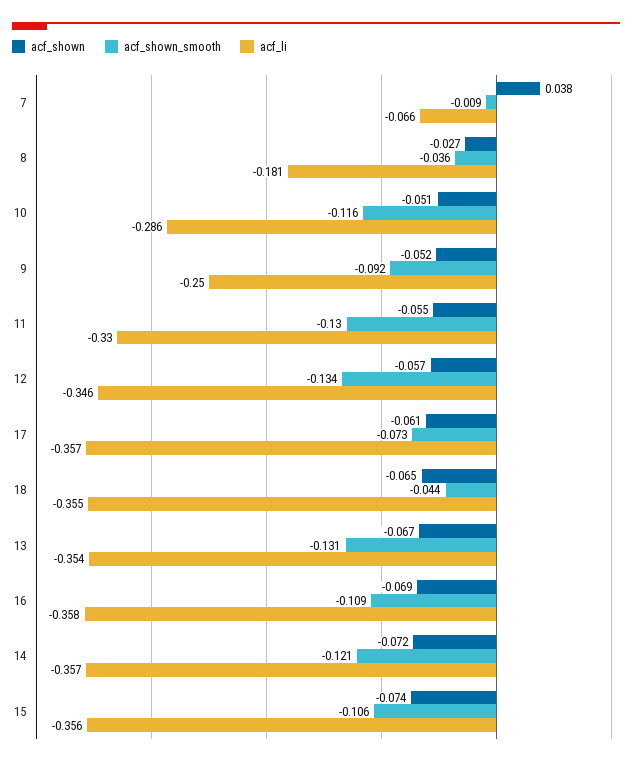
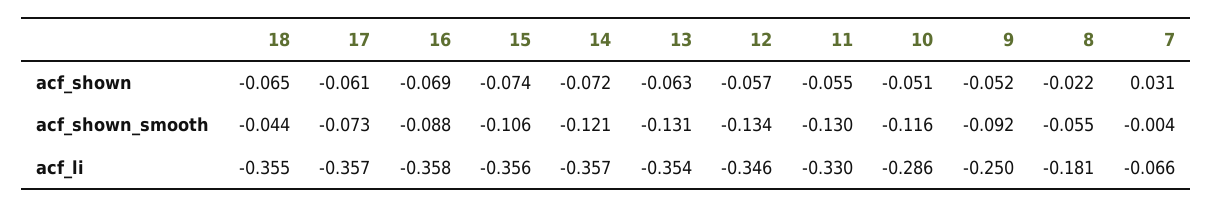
  {
    "acf_shown": {
-     "7": 0.038,
+     "7": 0.031,
-     "8": -0.027,
+     "8": -0.022,
      "10": -0.051,
      "9": -0.052,
      "11": -0.055,
      "12": -0.057,
      "17": -0.061,
      "18": -0.065,
-     "13": -0.067,
+     "13": -0.063,
      "16": -0.069,
      "14": -0.072,
      "15": -0.074
    },
    "acf_shown_smooth": {
-     "7": -0.009,
+     "7": -0.004,
-     "8": -0.036,
+     "8": -0.055,
      "10": -0.116,
      "9": -0.092,
      "11": -0.13,
      "12": -0.134,
      "17": -0.073,
      "18": -0.044,
      "13": -0.131,
-     "16": -0.109,
+     "16": -0.088,
      "14": -0.121,
      "15": -0.106
    },
    "acf_li": {
      "7": -0.066,
      "8": -0.181,
      "10": -0.286,
      "9": -0.25,
      "11": -0.33,
      "12": -0.346,
      "17": -0.357,
      "18": -0.355,
      "13": -0.354,
      "16": -0.358,
      "14": -0.357,
      "15": -0.356
    }
  }

